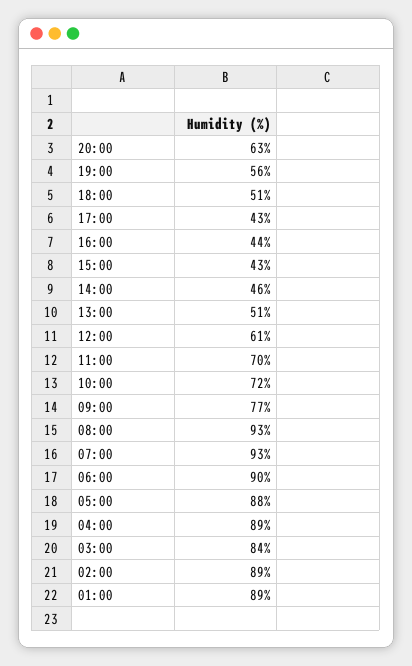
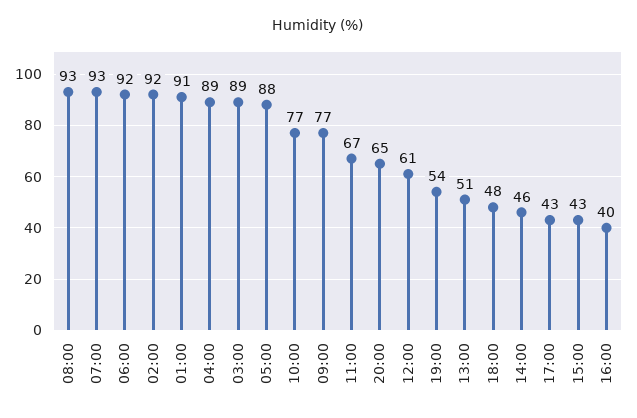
  {
-   "20:00": 63,
+   "20:00": 65,
-   "19:00": 56,
+   "19:00": 54,
-   "18:00": 51,
+   "18:00": 48,
    "17:00": 43,
-   "16:00": 44,
+   "16:00": 40,
    "15:00": 43,
    "14:00": 46,
    "13:00": 51,
    "12:00": 61,
-   "11:00": 70,
+   "11:00": 67,
-   "10:00": 72,
+   "10:00": 77,
    "09:00": 77,
    "08:00": 93,
    "07:00": 93,
-   "06:00": 90,
+   "06:00": 92,
    "05:00": 88,
    "04:00": 89,
-   "03:00": 84,
+   "03:00": 89,
-   "02:00": 89,
+   "02:00": 92,
-   "01:00": 89
+   "01:00": 91
  }

